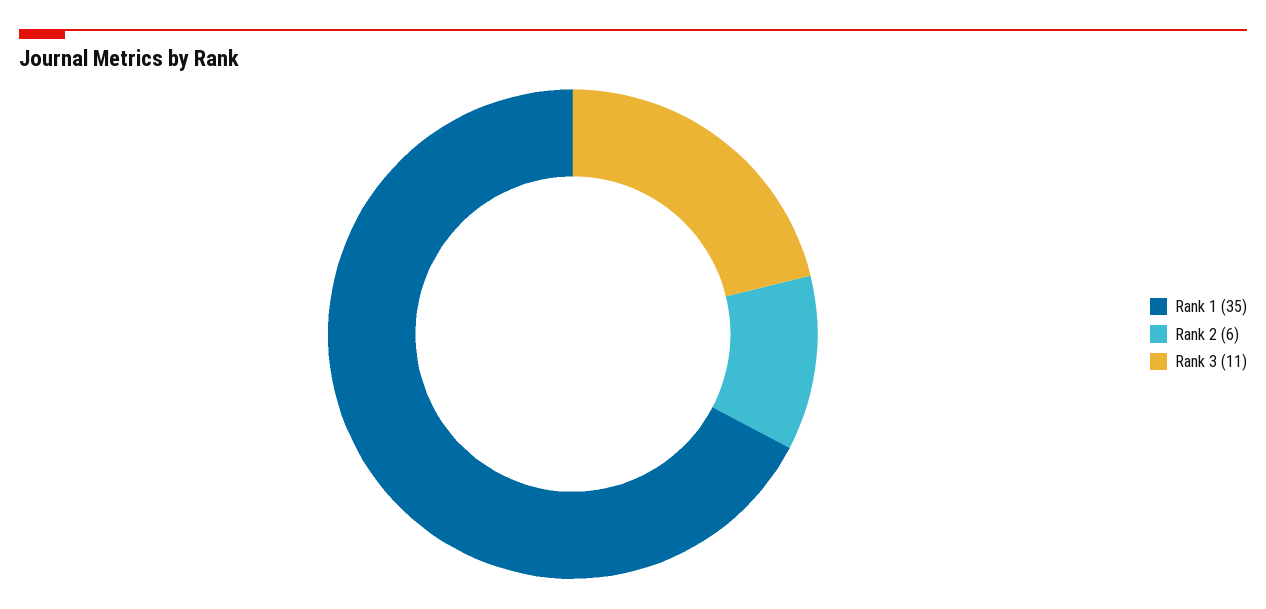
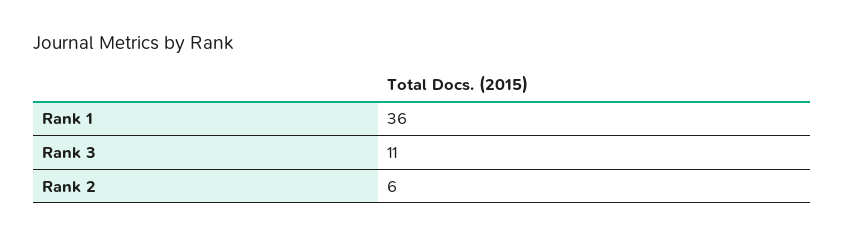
  {
-   "Rank 1": 35,
+   "Rank 1": 36,
    "Rank 2": 6,
    "Rank 3": 11
  }

